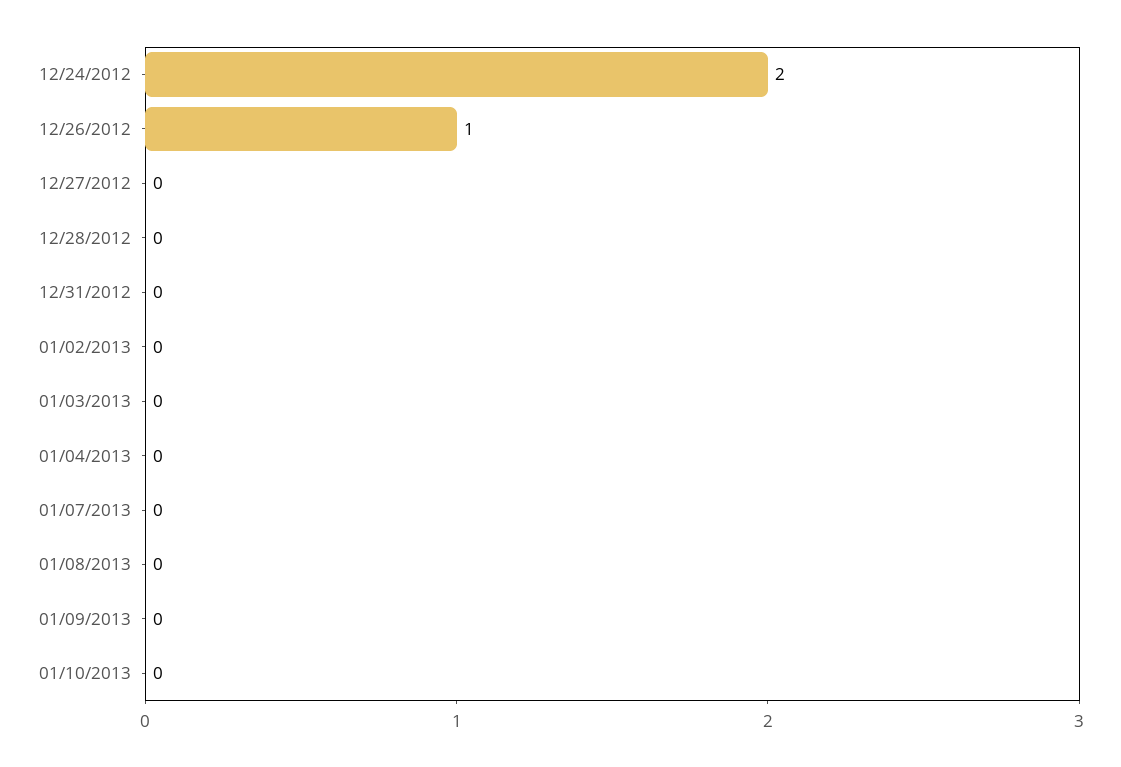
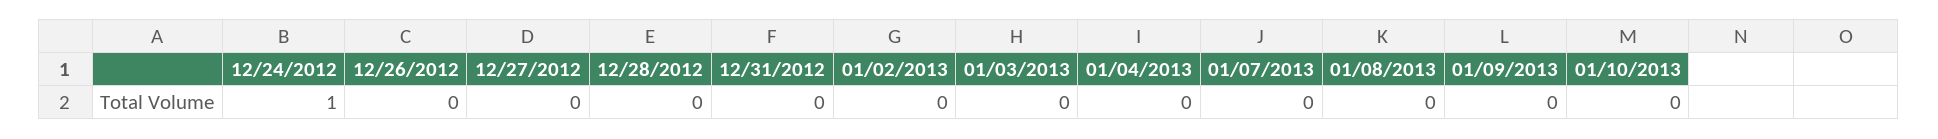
  {
-   "12/24/2012": 2,
+   "12/24/2012": 1,
-   "12/26/2012": 1,
+   "12/26/2012": 0,
    "12/27/2012": 0,
    "12/28/2012": 0,
    "12/31/2012": 0,
    "01/02/2013": 0,
    "01/03/2013": 0,
    "01/04/2013": 0,
    "01/07/2013": 0,
    "01/08/2013": 0,
    "01/09/2013": 0,
    "01/10/2013": 0
  }

